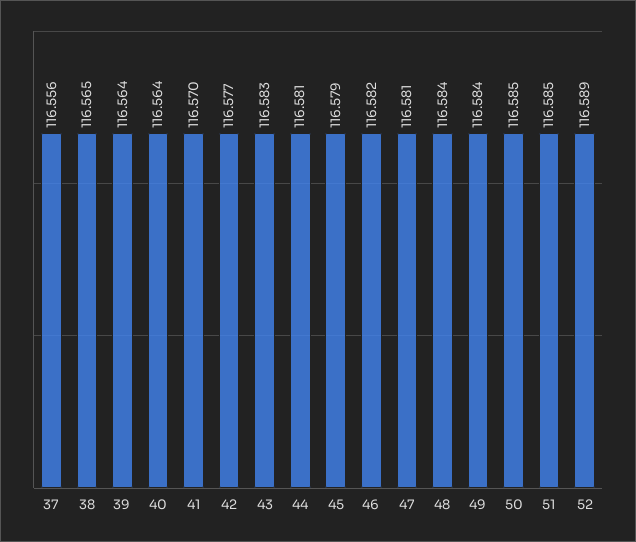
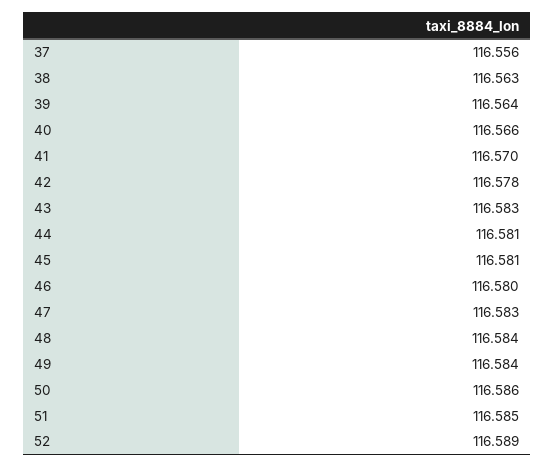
  {
    "37": 116.556,
-   "38": 116.565,
+   "38": 116.563,
    "39": 116.564,
-   "40": 116.564,
+   "40": 116.566,
    "41": 116.57,
-   "42": 116.577,
+   "42": 116.578,
    "43": 116.583,
    "44": 116.581,
-   "45": 116.579,
+   "45": 116.581,
-   "46": 116.582,
+   "46": 116.58,
-   "47": 116.581,
+   "47": 116.583,
    "48": 116.584,
    "49": 116.584,
-   "50": 116.585,
+   "50": 116.586,
    "51": 116.585,
    "52": 116.589
  }

